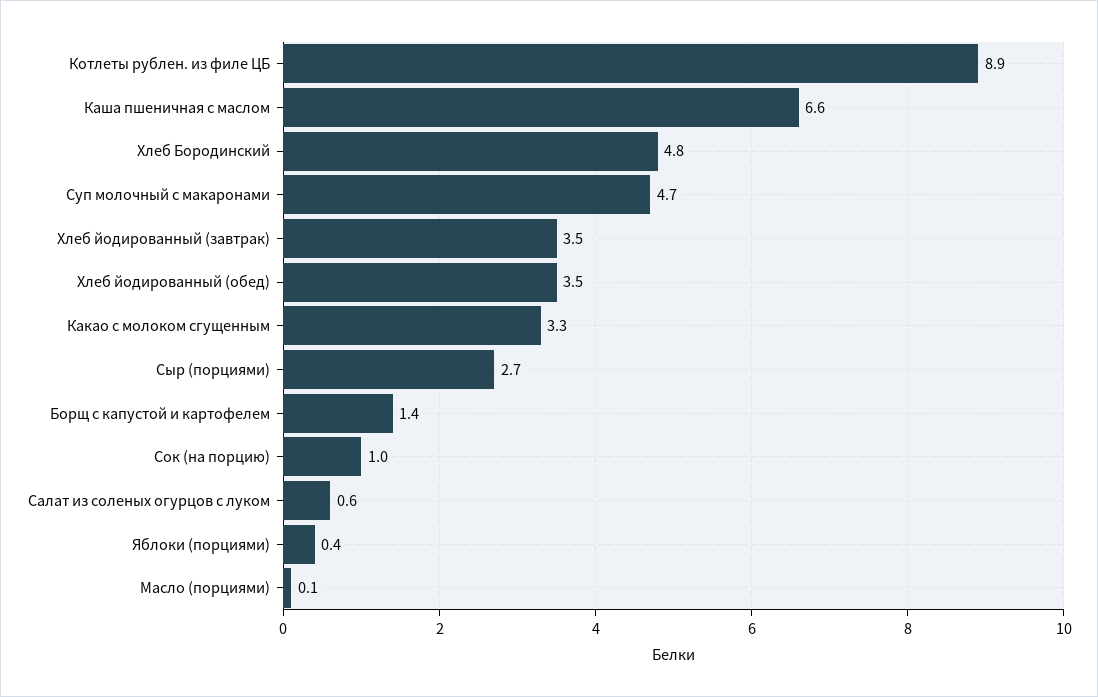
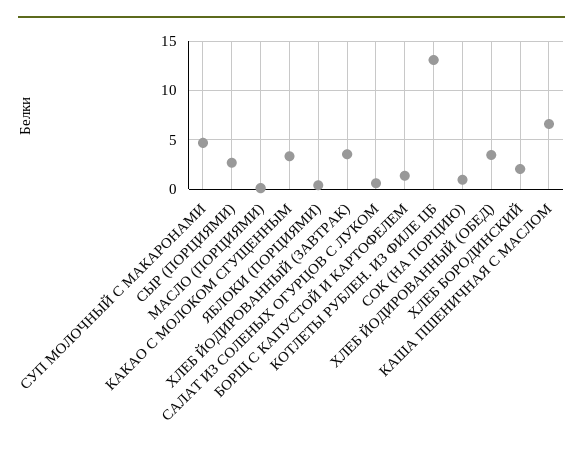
  {
-   "Котлеты рублен. из филе ЦБ": 8.9,
+   "Котлеты рублен. из филе ЦБ": 13,
    "Каша пшеничная с маслом": 6.6,
-   "Хлеб Бородинский": 4.8,
+   "Хлеб Бородинский": 2,
    "Суп молочный с макаронами": 4.7,
    "Хлеб йодированный (завтрак)": 3.5,
    "Хлеб йодированный (обед)": 3.5,
    "Какао с молоком сгущенным": 3.3,
    "Сыр (порциями)": 2.7,
    "Борщ с капустой и картофелем": 1.4,
    "Сок (на порцию)": 1,
    "Салат из соленых огурцов с луком": 0.6,
    "Яблоки (порциями)": 0.4,
    "Масло (порциями)": 0.1
  }

